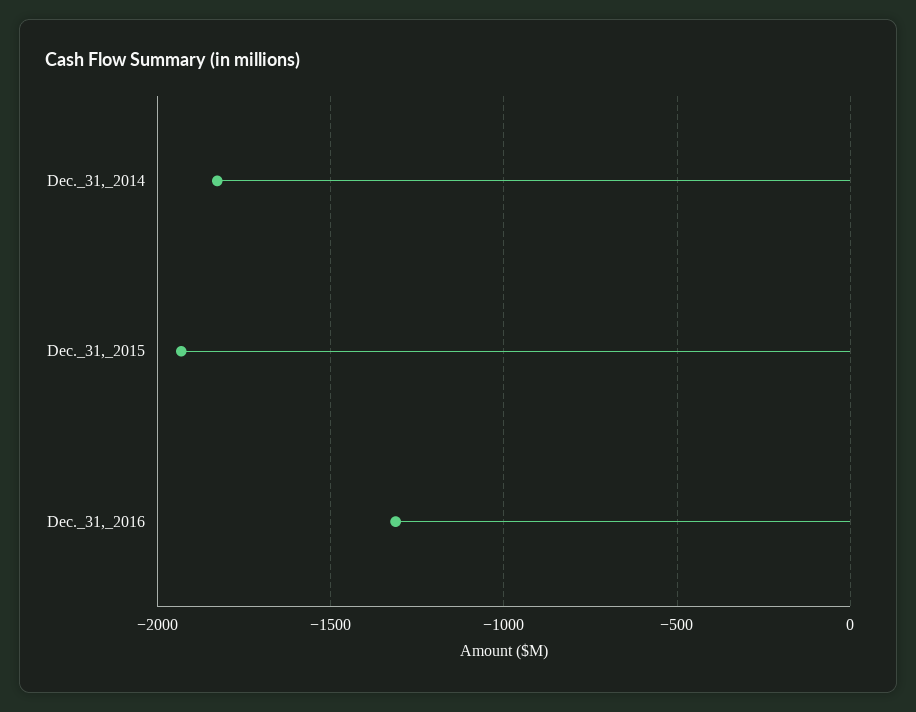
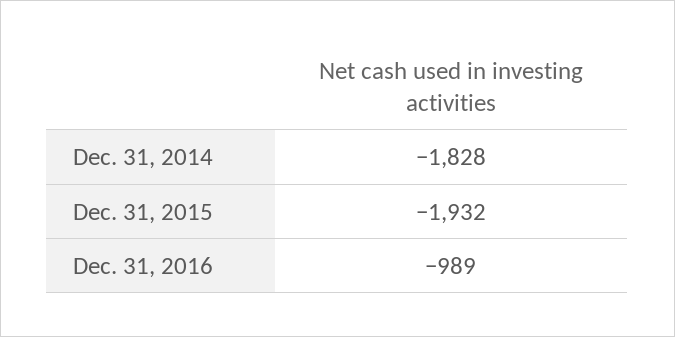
  {
    "Dec._31,_2014": -1828,
    "Dec._31,_2015": -1932,
-   "Dec._31,_2016": -1300
+   "Dec._31,_2016": -989
  }

